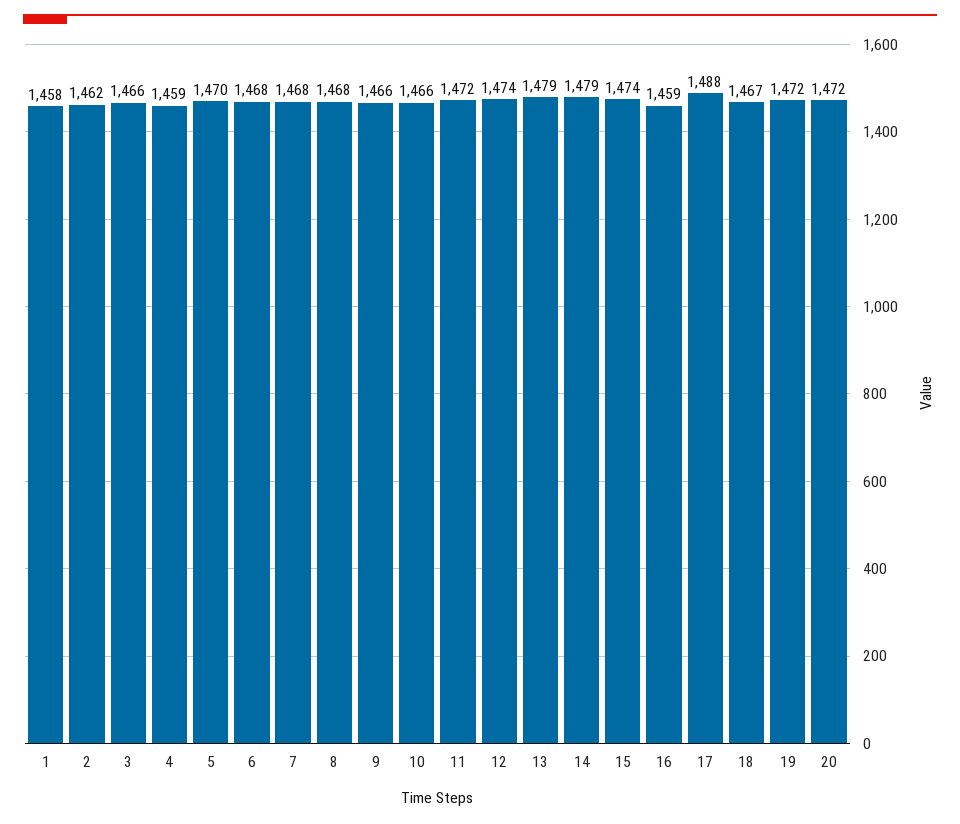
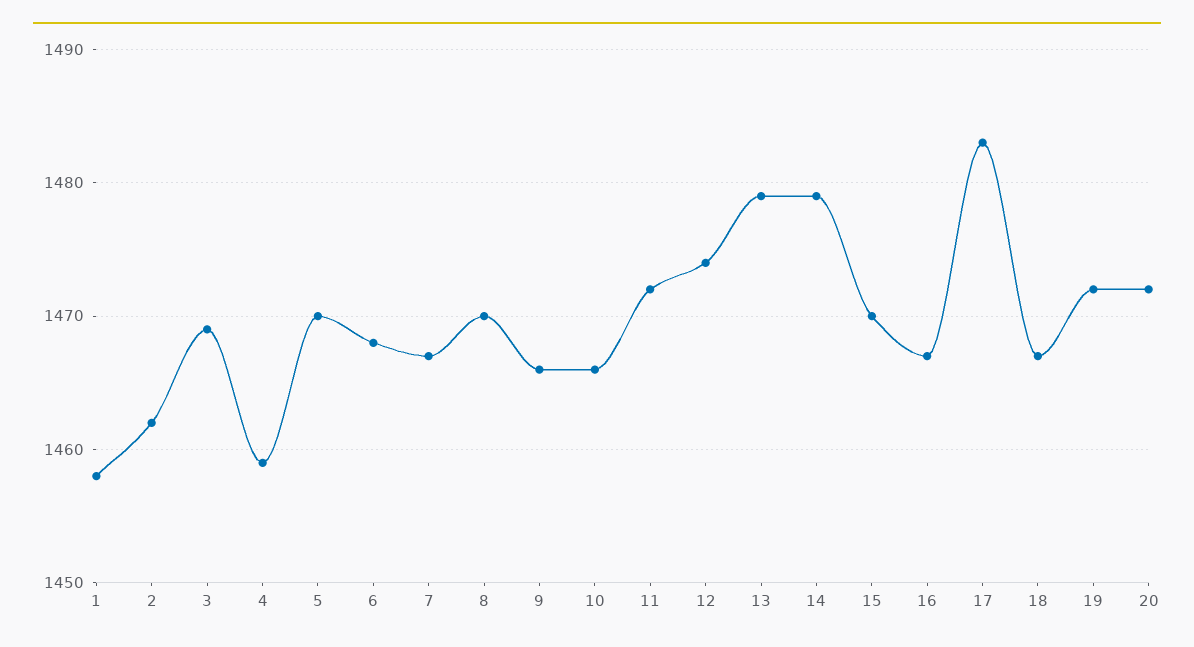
  {
    "1": 1458,
    "2": 1462,
-   "3": 1466,
+   "3": 1469,
    "4": 1459,
    "5": 1470,
    "6": 1468,
-   "7": 1468,
+   "7": 1467,
-   "8": 1468,
+   "8": 1470,
    "9": 1466,
    "10": 1466,
    "11": 1472,
    "12": 1474,
    "13": 1479,
    "14": 1479,
-   "15": 1474,
+   "15": 1470,
-   "16": 1459,
+   "16": 1467,
-   "17": 1488,
+   "17": 1483,
    "18": 1467,
    "19": 1472,
    "20": 1472
  }

